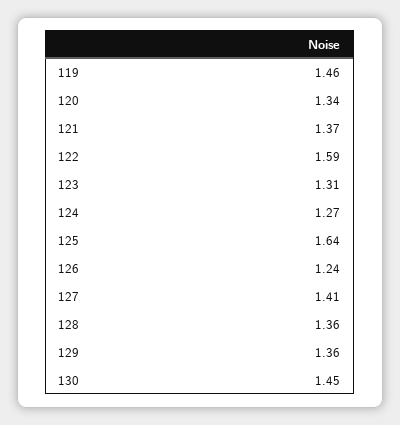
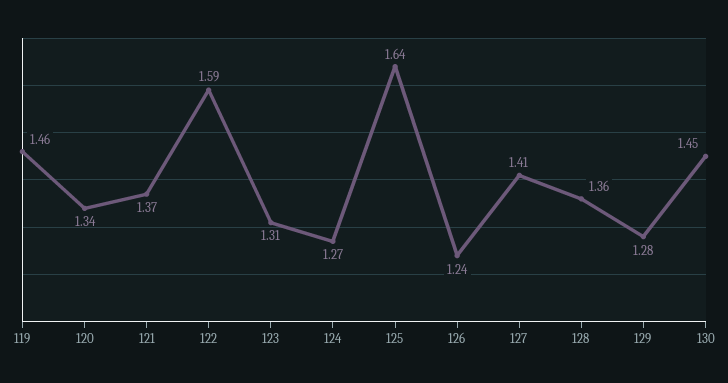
  {
    "119": 1.46,
    "120": 1.34,
    "121": 1.37,
    "122": 1.59,
    "123": 1.31,
    "124": 1.27,
    "125": 1.64,
    "126": 1.24,
    "127": 1.41,
    "128": 1.36,
-   "129": 1.36,
+   "129": 1.28,
    "130": 1.45
  }

